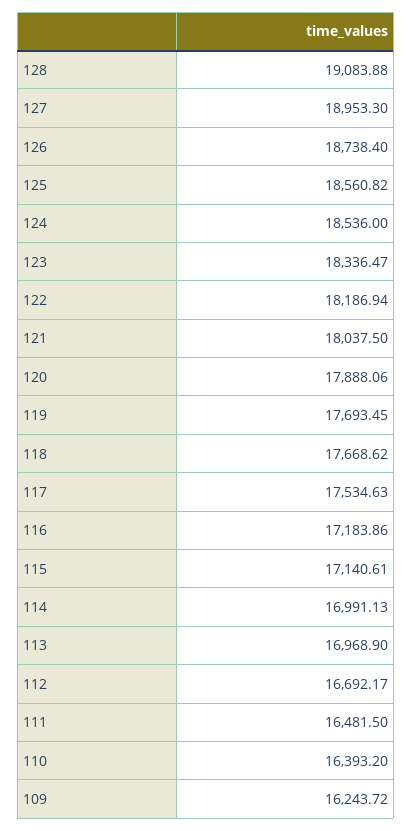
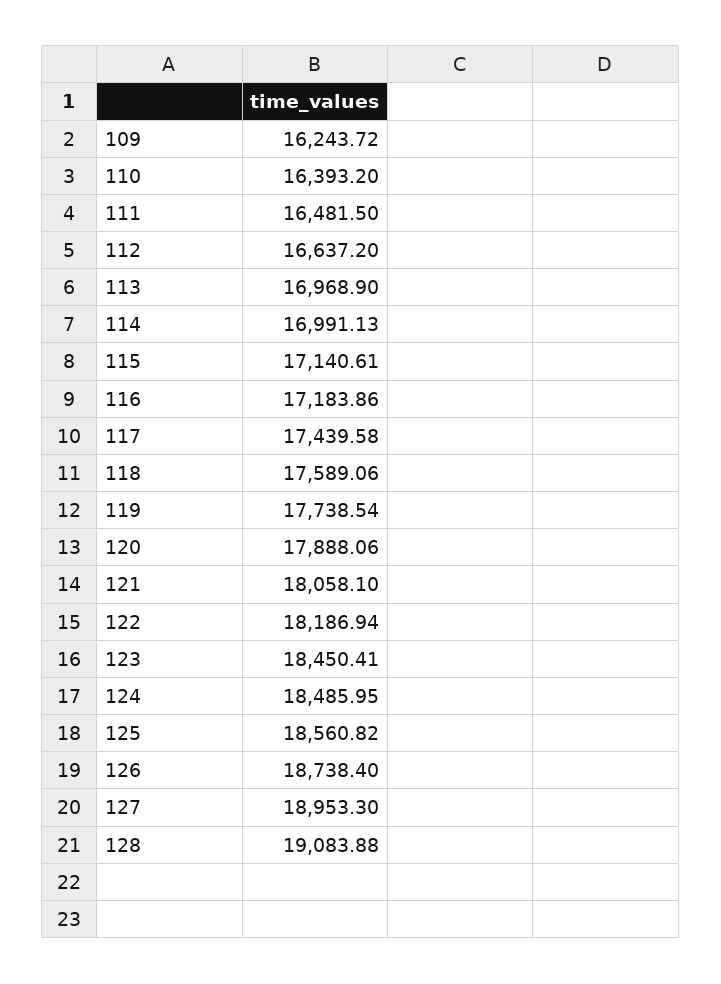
  {
    "128": 19083.88,
    "127": 18953.3,
    "126": 18738.4,
    "125": 18560.82,
-   "124": 18536,
+   "124": 18485.95,
-   "123": 18336.47,
+   "123": 18450.41,
    "122": 18186.94,
-   "121": 18037.5,
+   "121": 18058.1,
    "120": 17888.06,
-   "119": 17693.45,
+   "119": 17738.54,
-   "118": 17668.62,
+   "118": 17589.06,
-   "117": 17534.63,
+   "117": 17439.58,
    "116": 17183.86,
    "115": 17140.61,
    "114": 16991.13,
    "113": 16968.9,
-   "112": 16692.17,
+   "112": 16637.2,
    "111": 16481.5,
    "110": 16393.2,
    "109": 16243.72
  }

